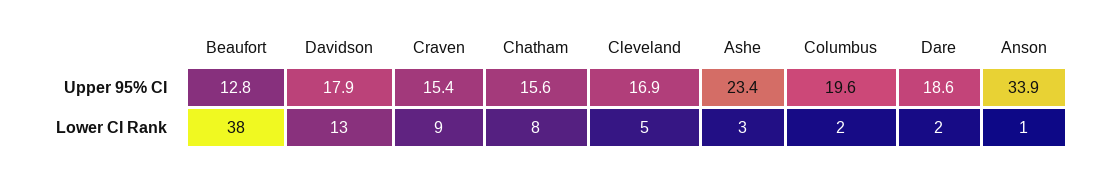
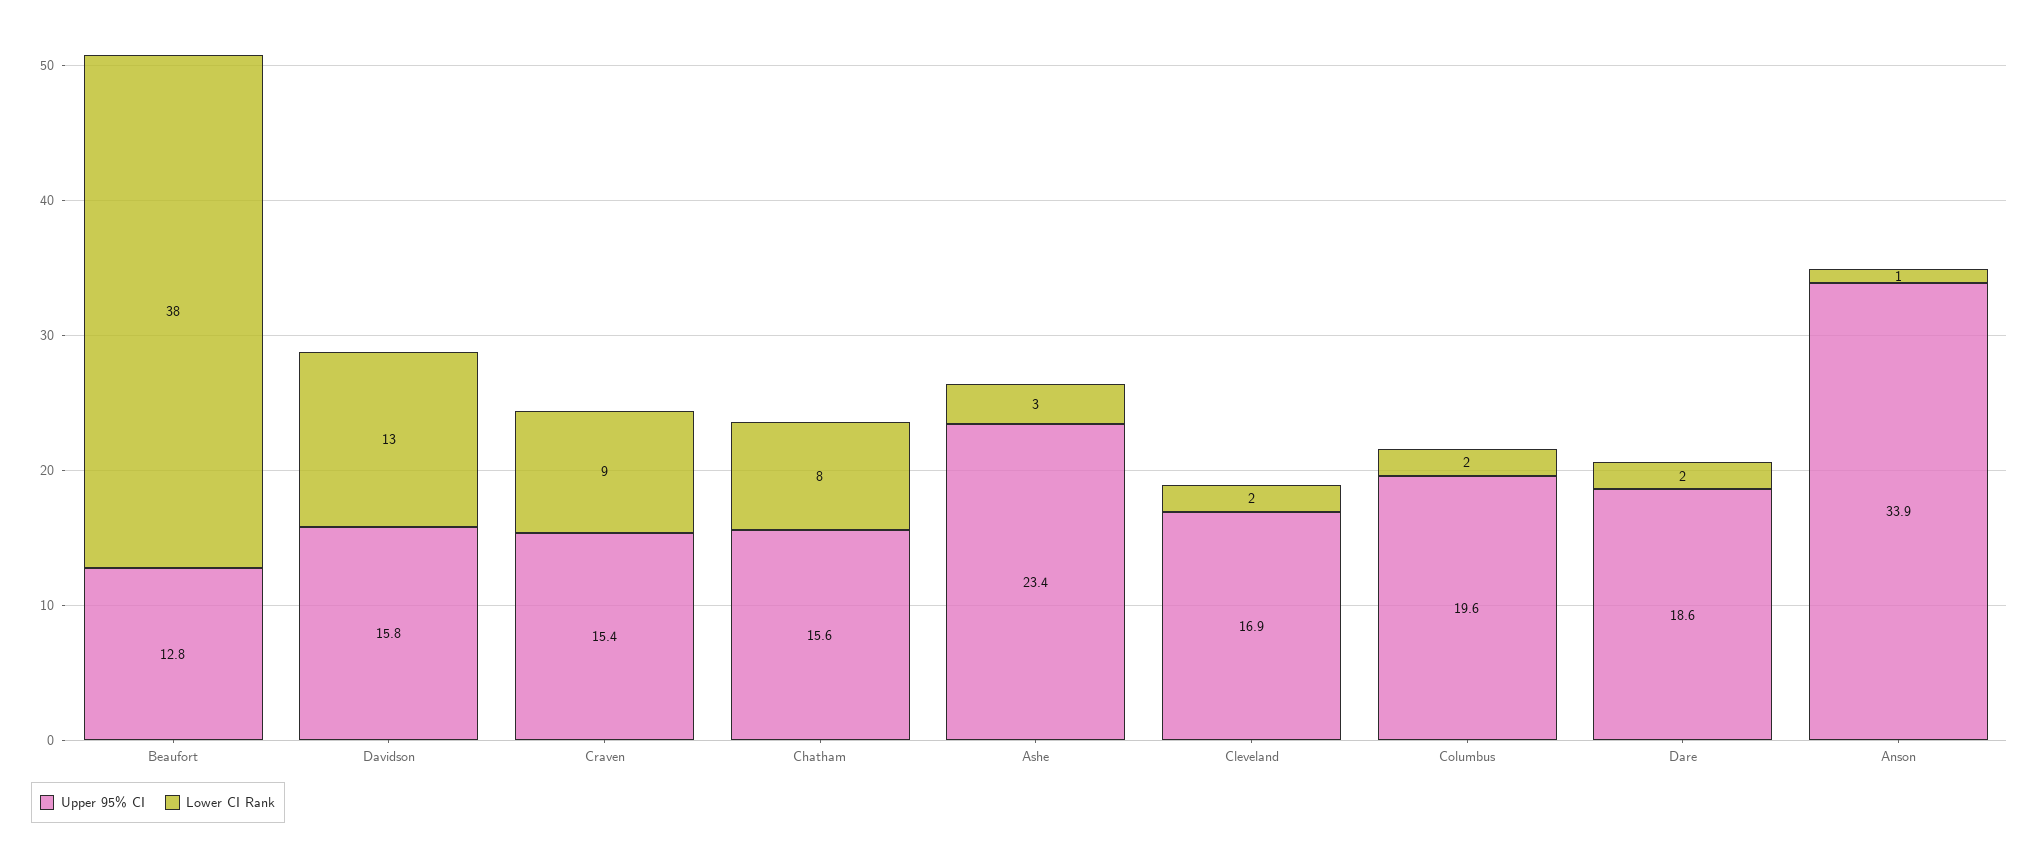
  {
    "Upper 95% CI": {
      "Beaufort": 12.8,
-     "Davidson": 17.9,
+     "Davidson": 15.8,
      "Craven": 15.4,
      "Chatham": 15.6,
      "Cleveland": 16.9,
      "Ashe": 23.4,
      "Columbus": 19.6,
      "Dare": 18.6,
      "Anson": 33.9
    },
    "Lower CI Rank": {
      "Beaufort": 38,
      "Davidson": 13,
      "Craven": 9,
      "Chatham": 8,
-     "Cleveland": 5,
+     "Cleveland": 2,
      "Ashe": 3,
      "Columbus": 2,
      "Dare": 2,
      "Anson": 1
    }
  }

